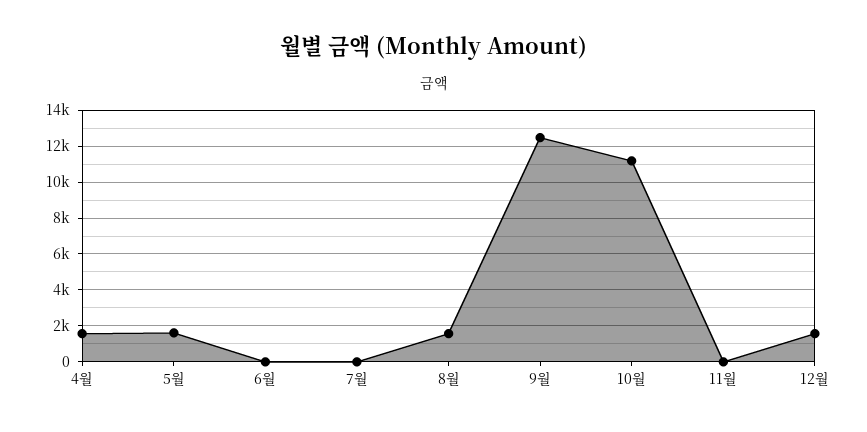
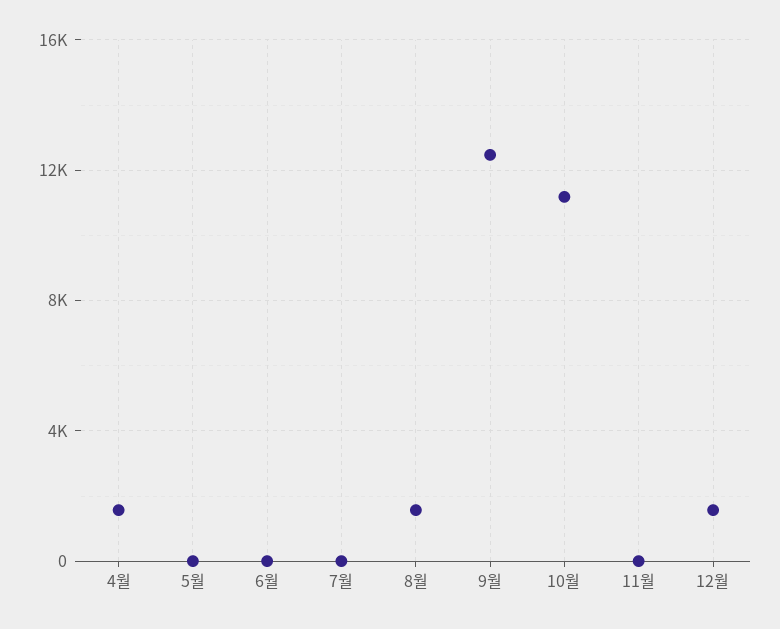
  {
    "4월": 1500,
-   "5월": 1500,
+   "5월": 0,
    "6월": 0,
    "7월": 0,
    "8월": 1500,
    "9월": 12500,
    "10월": 11000,
    "11월": 0,
    "12월": 1500
  }

